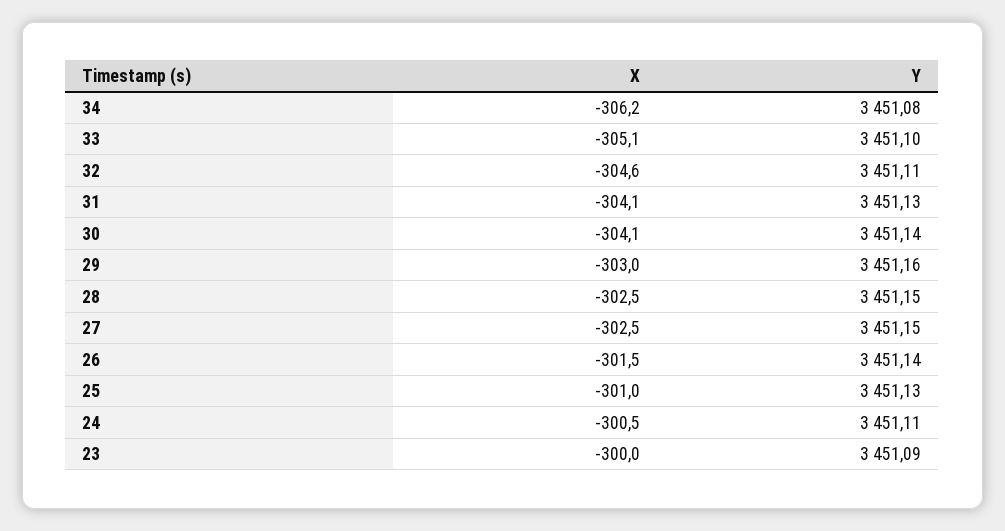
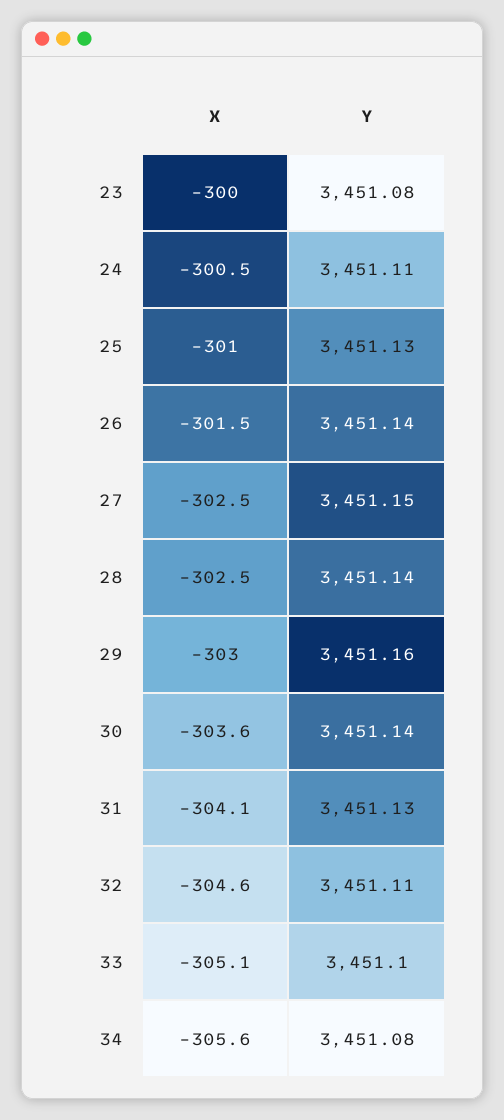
  {
    "X": {
-     "34": -306.2,
+     "34": -305.6,
      "33": -305.1,
      "32": -304.6,
      "31": -304.1,
-     "30": -304.1,
+     "30": -303.6,
      "29": -303,
      "28": -302.5,
      "27": -302.5,
      "26": -301.5,
      "25": -301,
      "24": -300.5,
      "23": -300
    },
    "Y": {
      "34": 3451.08,
      "33": 3451.1,
      "32": 3451.11,
      "31": 3451.13,
      "30": 3451.14,
      "29": 3451.16,
-     "28": 3451.15,
+     "28": 3451.14,
      "27": 3451.15,
      "26": 3451.14,
      "25": 3451.13,
      "24": 3451.11,
-     "23": 3451.09
+     "23": 3451.08
    }
  }

